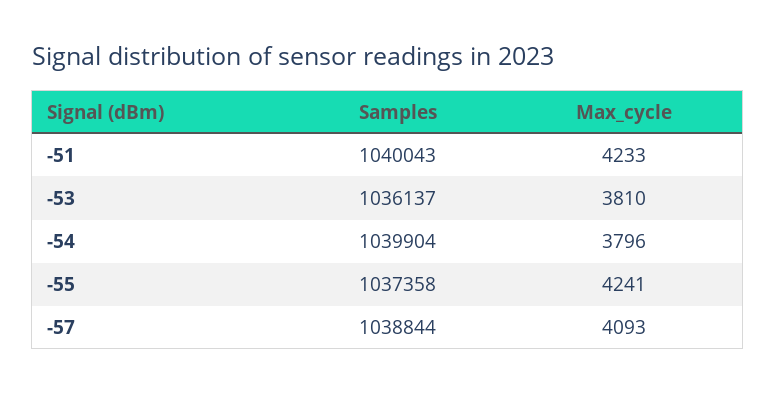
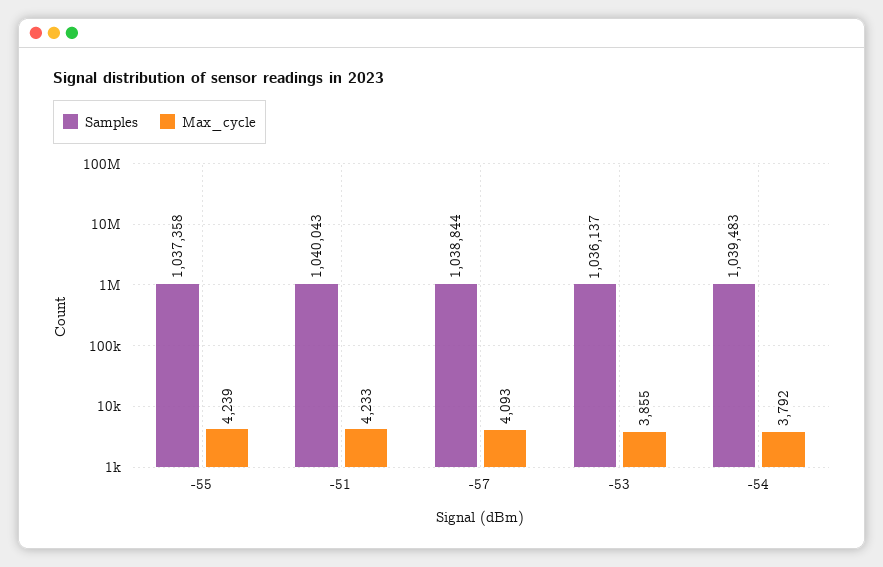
  {
    "Samples": {
      "-51": 1040043,
      "-53": 1036137,
-     "-54": 1039904,
+     "-54": 1039483,
      "-55": 1037358,
      "-57": 1038844
    },
    "Max_cycle": {
      "-51": 4233,
-     "-53": 3810,
+     "-53": 3855,
-     "-54": 3796,
+     "-54": 3792,
-     "-55": 4241,
+     "-55": 4239,
      "-57": 4093
    }
  }

